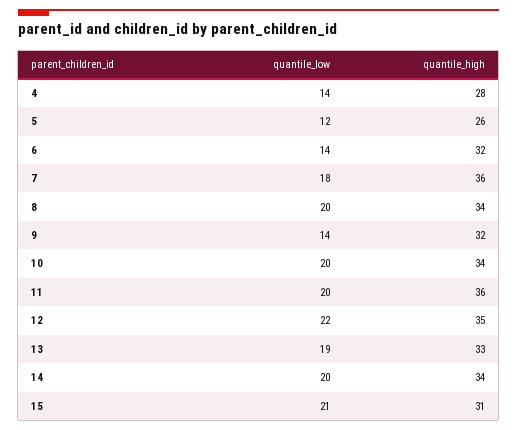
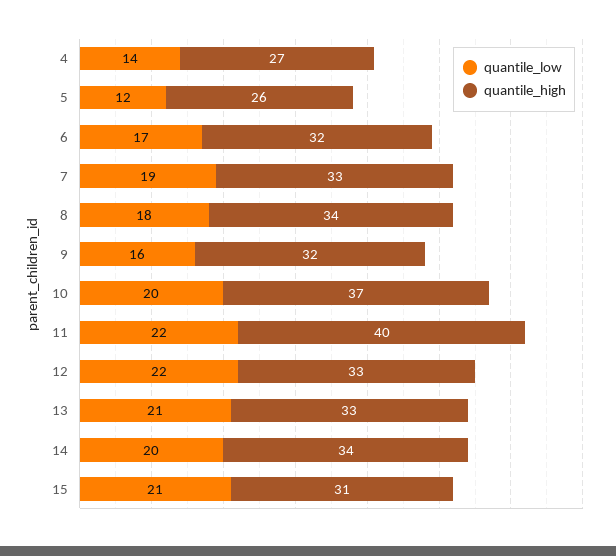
  {
    "quantile_low": {
      "4": 14,
      "5": 12,
-     "6": 14,
+     "6": 17,
-     "7": 18,
+     "7": 19,
-     "8": 20,
+     "8": 18,
-     "9": 14,
+     "9": 16,
      "10": 20,
-     "11": 20,
+     "11": 22,
      "12": 22,
-     "13": 19,
+     "13": 21,
      "14": 20,
      "15": 21
    },
    "quantile_high": {
-     "4": 28,
+     "4": 27,
      "5": 26,
      "6": 32,
-     "7": 36,
+     "7": 33,
      "8": 34,
      "9": 32,
-     "10": 34,
+     "10": 37,
-     "11": 36,
+     "11": 40,
-     "12": 35,
+     "12": 33,
      "13": 33,
      "14": 34,
      "15": 31
    }
  }

